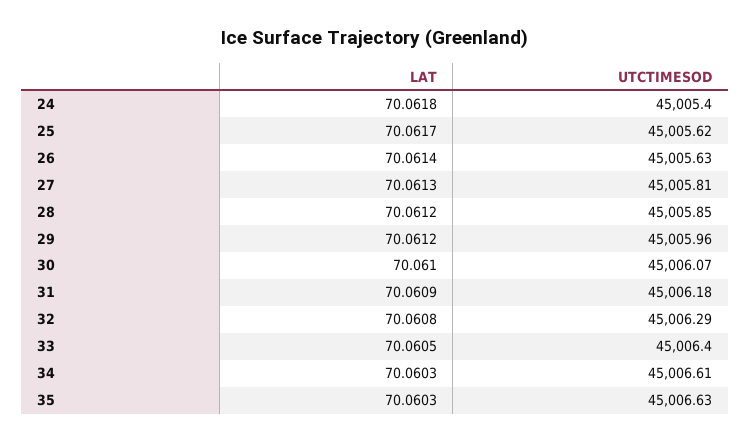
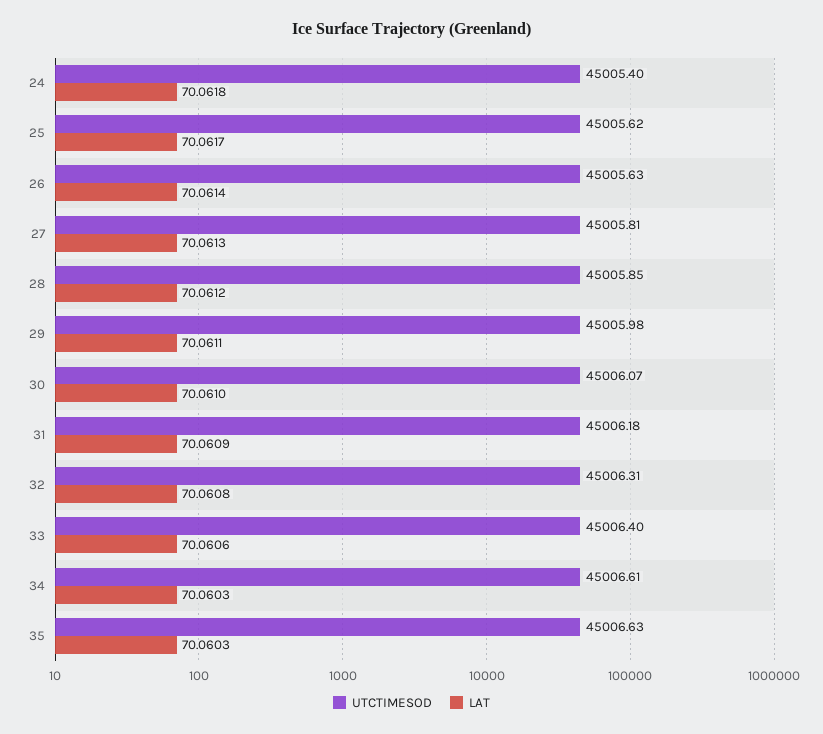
  {
    "LAT": {
      "24": 70.0618,
      "25": 70.0617,
      "26": 70.0614,
      "27": 70.0613,
      "28": 70.0612,
-     "29": 70.0612,
+     "29": 70.0611,
      "30": 70.061,
      "31": 70.0609,
      "32": 70.0608,
-     "33": 70.0605,
+     "33": 70.0606,
      "34": 70.0603,
      "35": 70.0603
    },
    "UTCTIMESOD": {
      "24": 45005.4,
      "25": 45005.62,
      "26": 45005.63,
      "27": 45005.81,
      "28": 45005.85,
-     "29": 45005.96,
+     "29": 45005.98,
      "30": 45006.07,
      "31": 45006.18,
-     "32": 45006.29,
+     "32": 45006.31,
      "33": 45006.4,
      "34": 45006.61,
      "35": 45006.63
    }
  }

